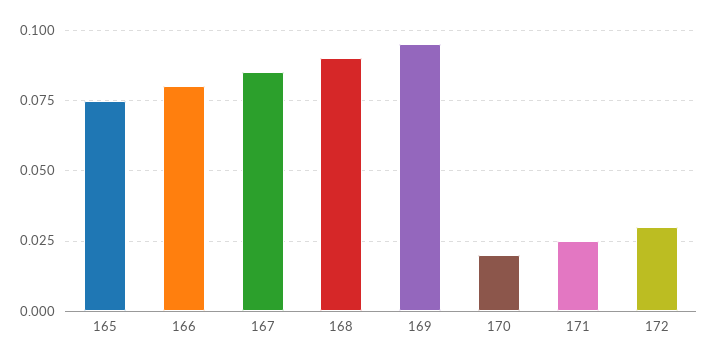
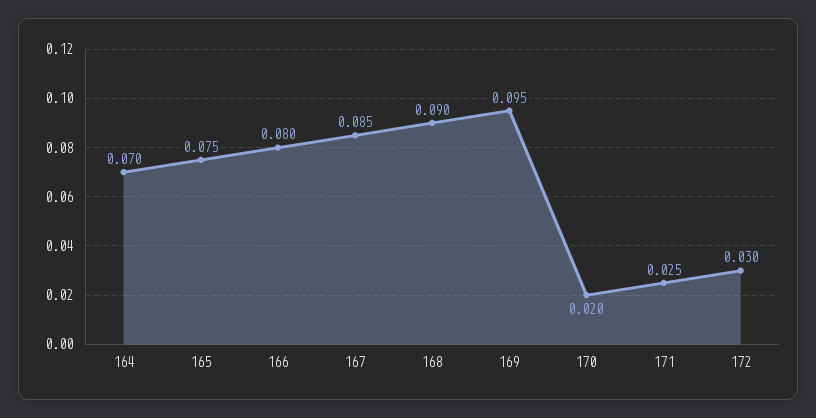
  {
    "165": 0.075,
    "166": 0.08,
    "167": 0.085,
    "168": 0.09,
    "169": 0.095,
    "170": 0.02,
    "171": 0.025,
-   "172": 0.03
+   "172": 0.03,
+   "164": 0.07
  }

